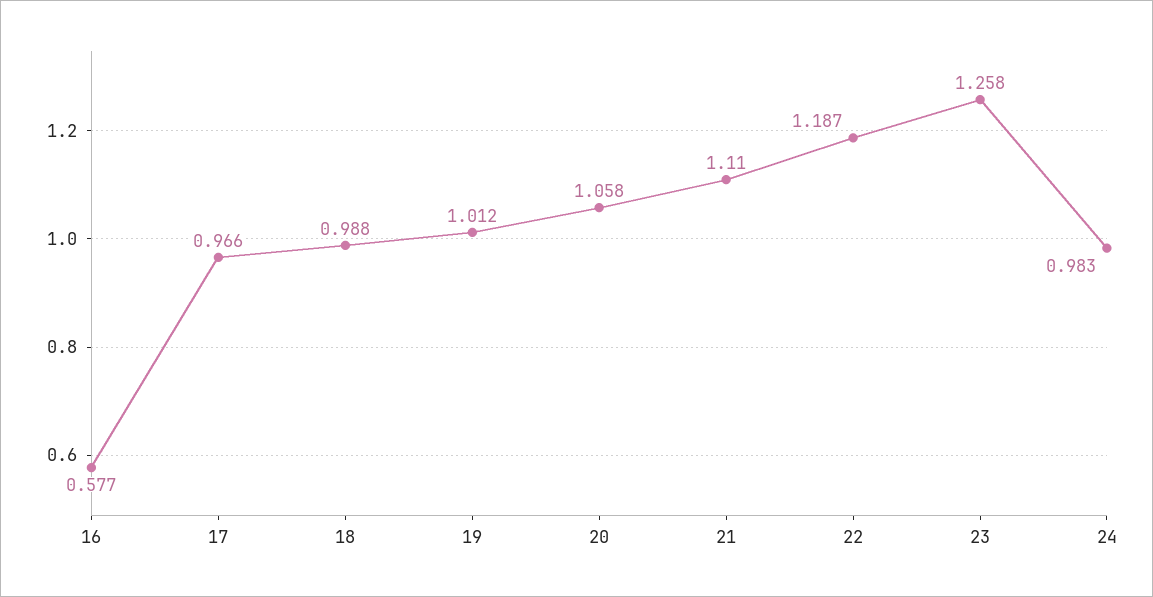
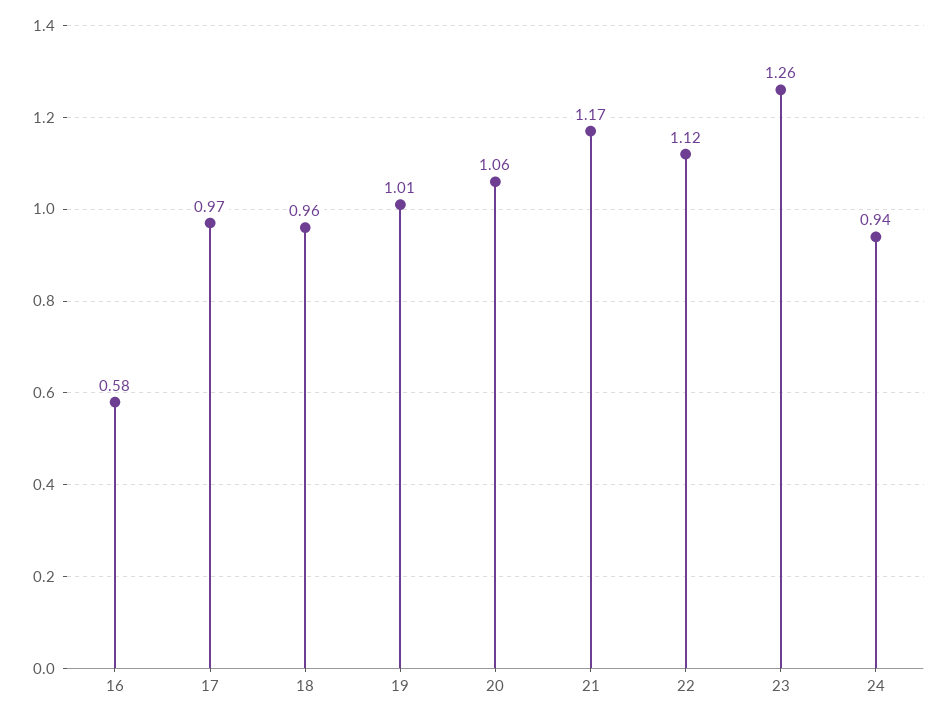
  {
    "16": 0.577,
    "17": 0.966,
-   "18": 0.988,
+   "18": 0.96,
    "19": 1.012,
    "20": 1.058,
-   "21": 1.11,
+   "21": 1.17,
-   "22": 1.187,
+   "22": 1.12,
    "23": 1.258,
-   "24": 0.983
+   "24": 0.94
  }

